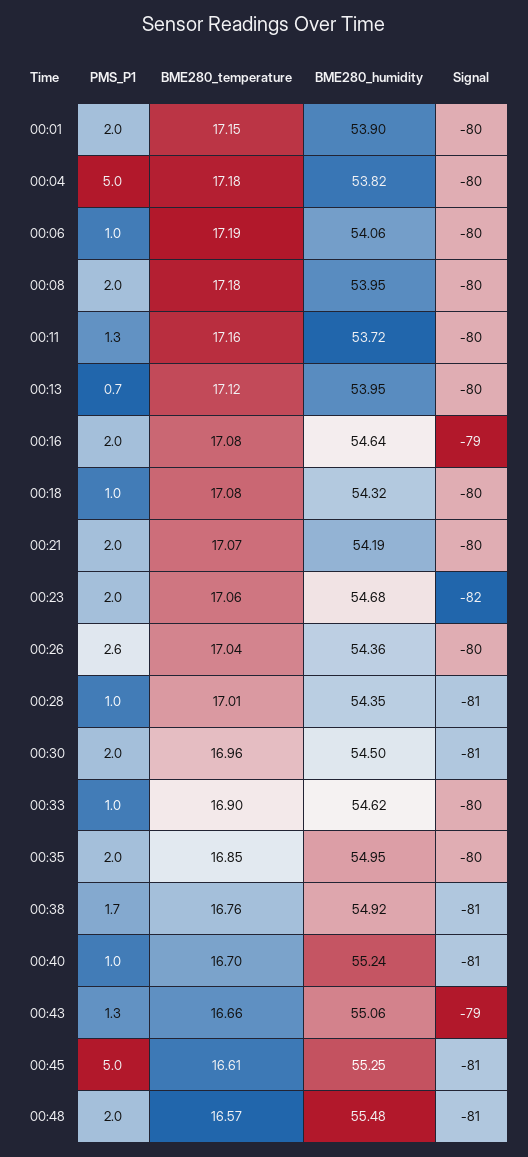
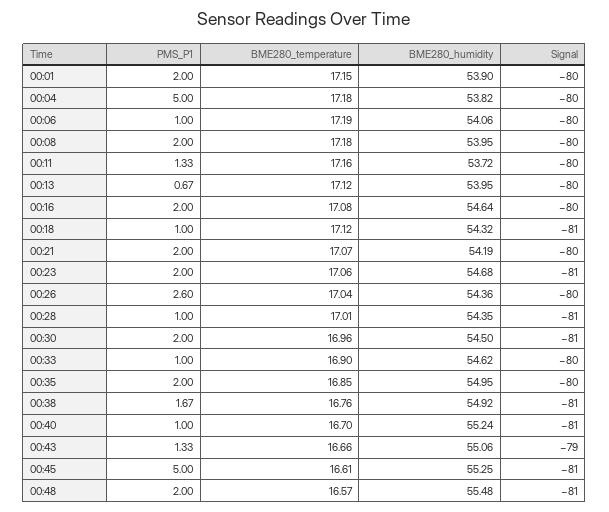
  {
    "PMS_P1": {
      "00:01": 2,
      "00:04": 5,
      "00:06": 1,
      "00:08": 2,
      "00:11": 1.33,
      "00:13": 0.67,
      "00:16": 2,
      "00:18": 1,
      "00:21": 2,
      "00:23": 2,
      "00:26": 2.6,
      "00:28": 1,
      "00:30": 2,
      "00:33": 1,
      "00:35": 2,
      "00:38": 1.67,
      "00:40": 1,
      "00:43": 1.33,
      "00:45": 5,
      "00:48": 2
    },
    "BME280_temperature": {
      "00:01": 17.15,
      "00:04": 17.18,
      "00:06": 17.19,
      "00:08": 17.18,
      "00:11": 17.16,
      "00:13": 17.12,
      "00:16": 17.08,
-     "00:18": 17.08,
+     "00:18": 17.12,
      "00:21": 17.07,
      "00:23": 17.06,
      "00:26": 17.04,
      "00:28": 17.01,
      "00:30": 16.96,
      "00:33": 16.9,
      "00:35": 16.85,
      "00:38": 16.76,
      "00:40": 16.7,
      "00:43": 16.66,
      "00:45": 16.61,
      "00:48": 16.57
    },
    "BME280_humidity": {
      "00:01": 53.9,
      "00:04": 53.82,
      "00:06": 54.06,
      "00:08": 53.95,
      "00:11": 53.72,
      "00:13": 53.95,
      "00:16": 54.64,
      "00:18": 54.32,
      "00:21": 54.19,
      "00:23": 54.68,
      "00:26": 54.36,
      "00:28": 54.35,
      "00:30": 54.5,
      "00:33": 54.62,
      "00:35": 54.95,
      "00:38": 54.92,
      "00:40": 55.24,
      "00:43": 55.06,
      "00:45": 55.25,
      "00:48": 55.48
    },
    "Signal": {
      "00:01": -80,
      "00:04": -80,
      "00:06": -80,
      "00:08": -80,
      "00:11": -80,
      "00:13": -80,
-     "00:16": -79,
+     "00:16": -80,
-     "00:18": -80,
+     "00:18": -81,
      "00:21": -80,
-     "00:23": -82,
+     "00:23": -81,
      "00:26": -80,
      "00:28": -81,
      "00:30": -81,
      "00:33": -80,
      "00:35": -80,
      "00:38": -81,
      "00:40": -81,
      "00:43": -79,
      "00:45": -81,
      "00:48": -81
    }
  }

